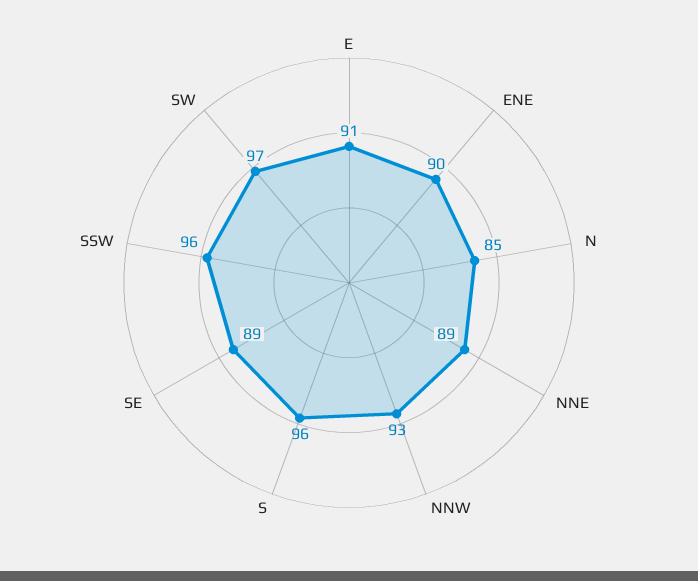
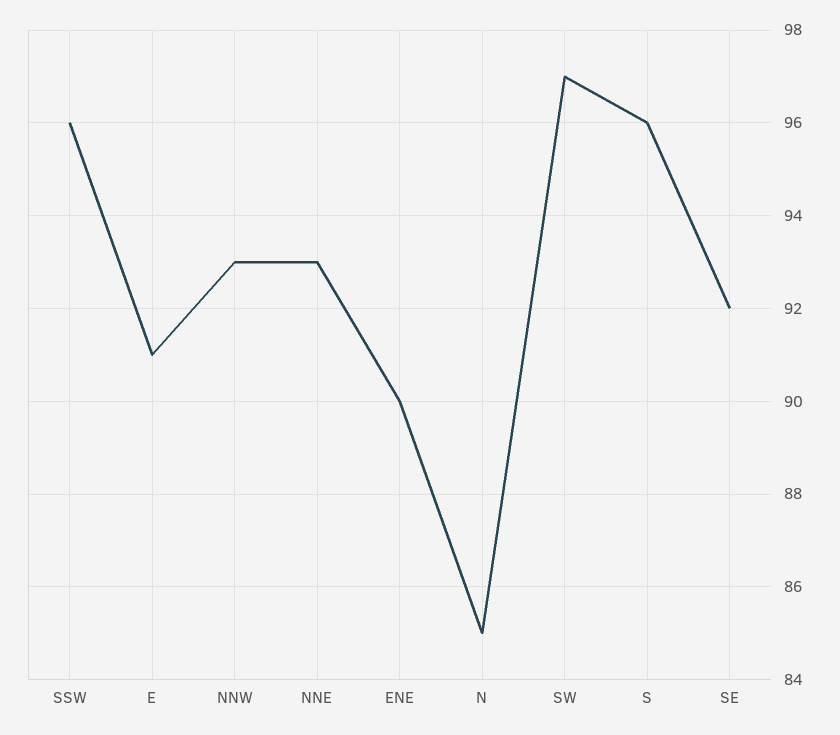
  {
    "E": 91,
    "ENE": 90,
    "N": 85,
-   "NNE": 89,
+   "NNE": 93,
    "NNW": 93,
    "S": 96,
-   "SE": 89,
+   "SE": 92,
    "SSW": 96,
    "SW": 97
  }

